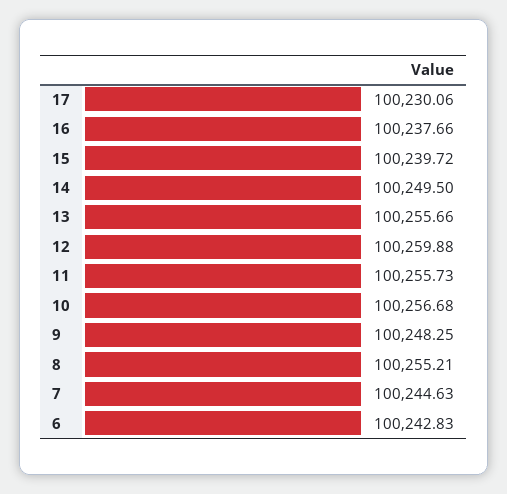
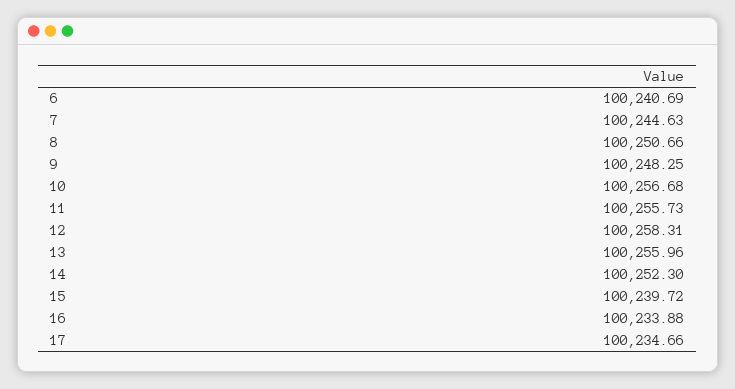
  {
-   "17": 100230.06,
+   "17": 100234.66,
-   "16": 100237.66,
+   "16": 100233.88,
    "15": 100239.72,
-   "14": 100249.5,
+   "14": 100252.3,
-   "13": 100255.66,
+   "13": 100255.96,
-   "12": 100259.88,
+   "12": 100258.31,
    "11": 100255.73,
    "10": 100256.68,
    "9": 100248.25,
-   "8": 100255.21,
+   "8": 100250.66,
    "7": 100244.63,
-   "6": 100242.83
+   "6": 100240.69
  }

